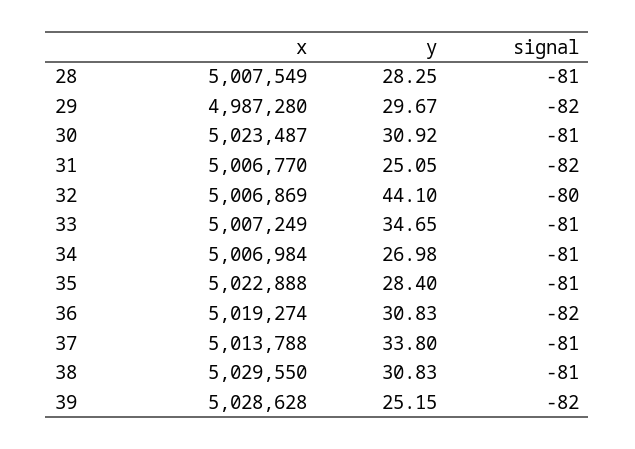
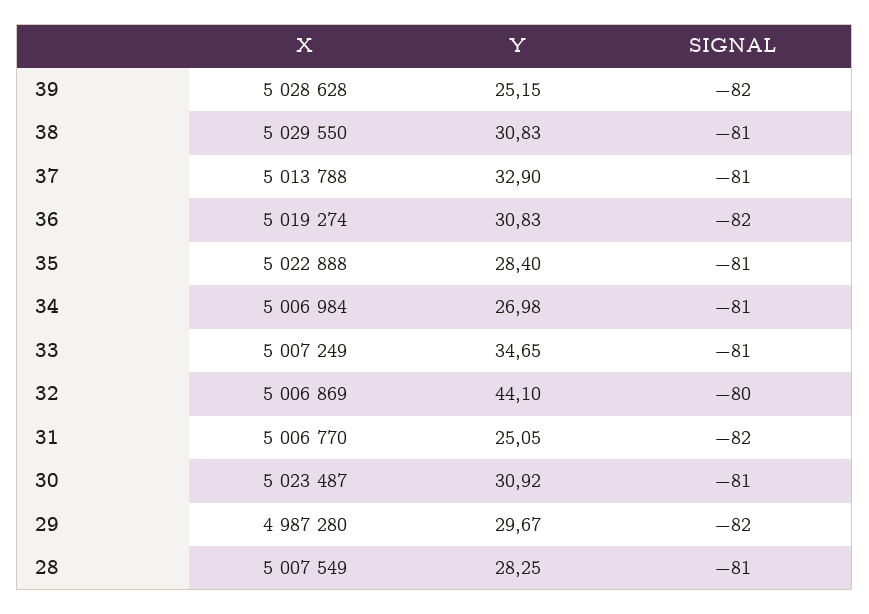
  {
    "x": {
      "28": 5007549,
      "29": 4987280,
      "30": 5023487,
      "31": 5006770,
      "32": 5006869,
      "33": 5007249,
      "34": 5006984,
      "35": 5022888,
      "36": 5019274,
      "37": 5013788,
      "38": 5029550,
      "39": 5028628
    },
    "y": {
      "28": 28.25,
      "29": 29.67,
      "30": 30.92,
      "31": 25.05,
      "32": 44.1,
      "33": 34.65,
      "34": 26.98,
      "35": 28.4,
      "36": 30.83,
-     "37": 33.8,
+     "37": 32.9,
      "38": 30.83,
      "39": 25.15
    },
    "signal": {
      "28": -81,
      "29": -82,
      "30": -81,
      "31": -82,
      "32": -80,
      "33": -81,
      "34": -81,
      "35": -81,
      "36": -82,
      "37": -81,
      "38": -81,
      "39": -82
    }
  }

